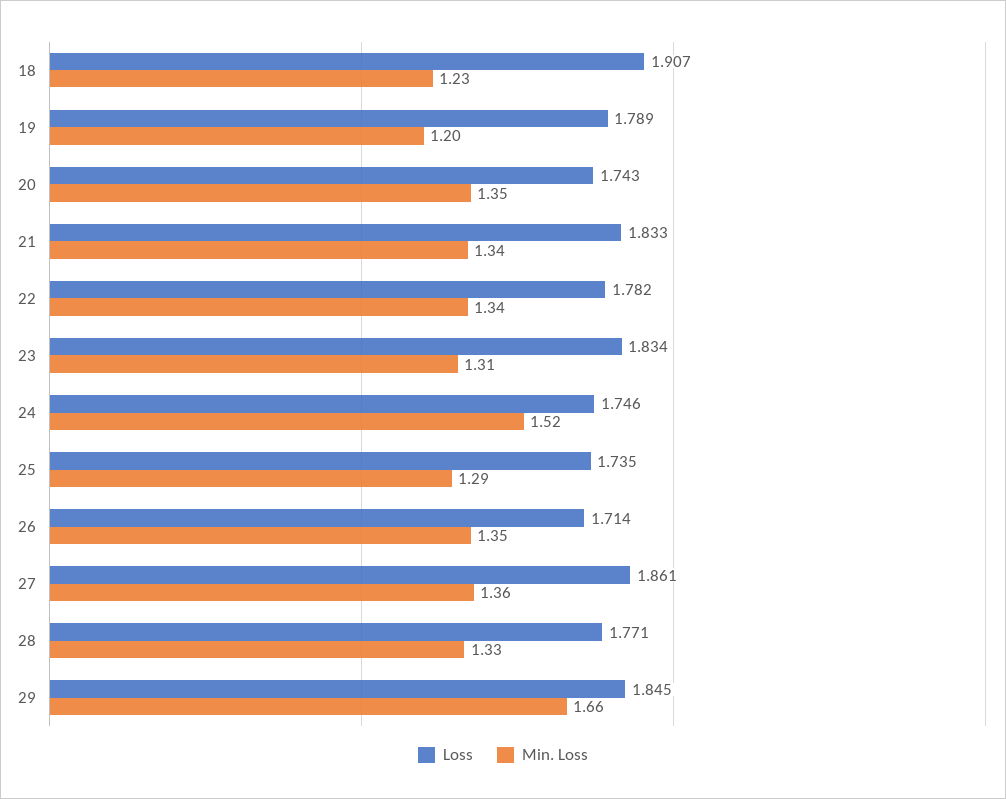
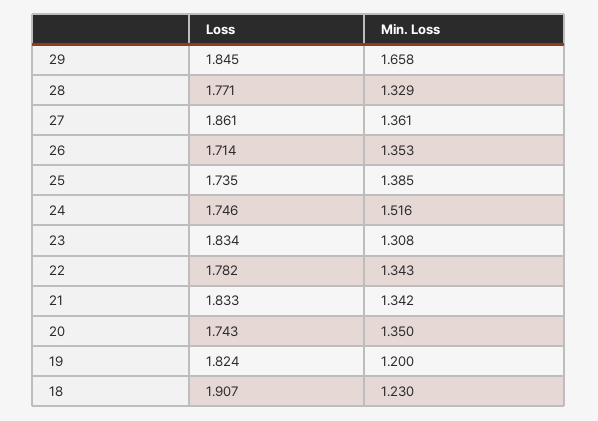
  {
    "Loss": {
      "18": 1.907,
-     "19": 1.789,
+     "19": 1.824,
      "20": 1.743,
      "21": 1.833,
      "22": 1.782,
      "23": 1.834,
      "24": 1.746,
      "25": 1.735,
      "26": 1.714,
      "27": 1.861,
      "28": 1.771,
      "29": 1.845
    },
    "Min. Loss": {
      "18": 1.23,
      "19": 1.2,
      "20": 1.35,
      "21": 1.342,
      "22": 1.343,
      "23": 1.308,
      "24": 1.516,
-     "25": 1.29,
+     "25": 1.385,
      "26": 1.353,
      "27": 1.361,
      "28": 1.329,
      "29": 1.658
    }
  }

